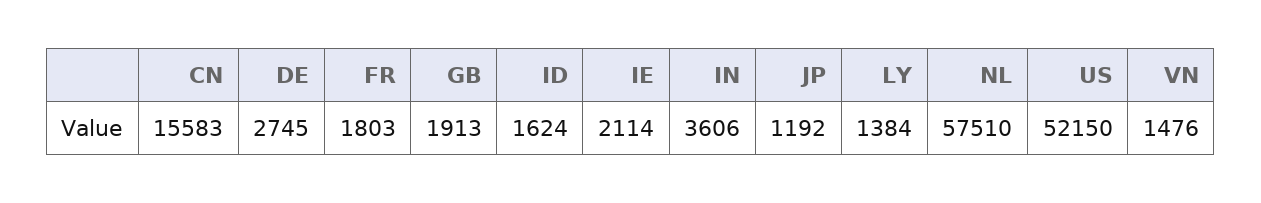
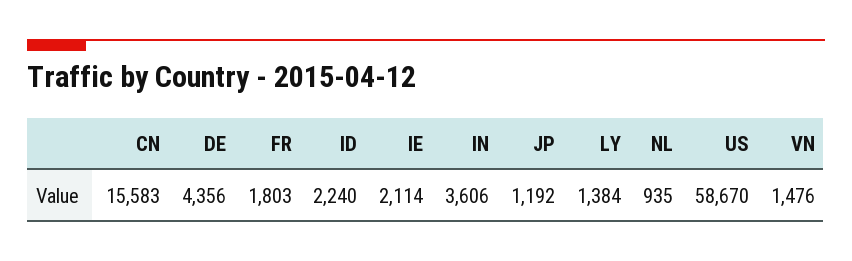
  {
    "CN": 15583,
-   "DE": 2745,
+   "DE": 4356,
    "FR": 1803,
-   "GB": 1913,
-   "ID": 1624,
+   "ID": 2240,
    "IE": 2114,
    "IN": 3606,
    "JP": 1192,
    "LY": 1384,
-   "NL": 57510,
+   "NL": 935,
-   "US": 52150,
+   "US": 58670,
    "VN": 1476
  }

